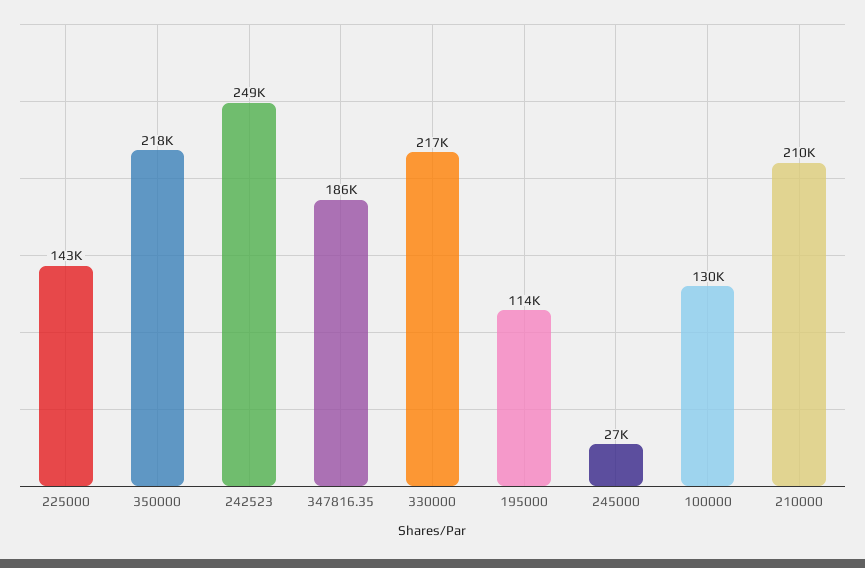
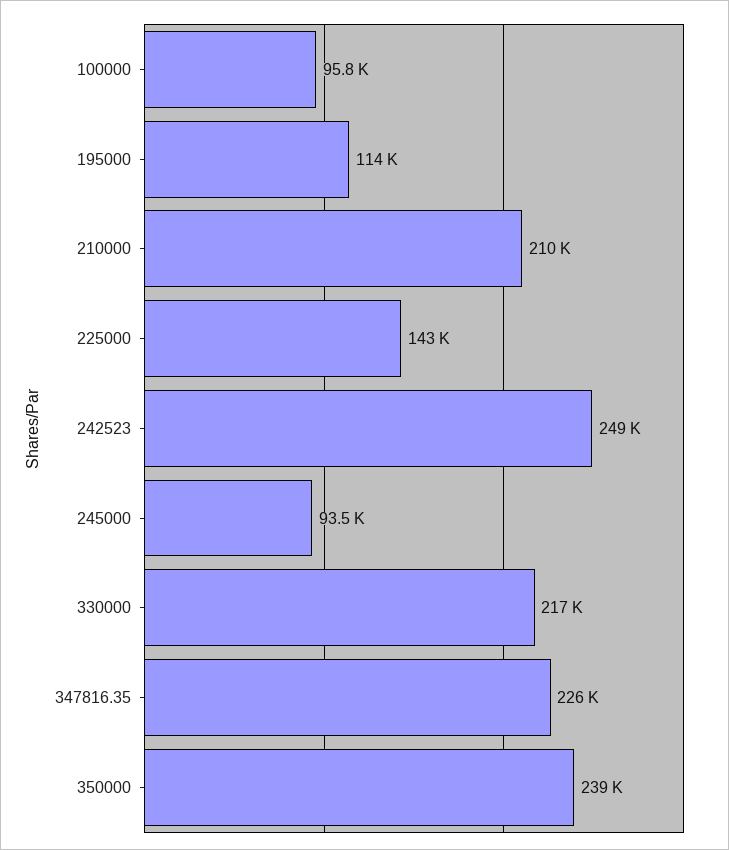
  {
    "225000": 143000,
-   "350000": 218000,
+   "350000": 239000,
    "242523": 249000,
-   "347816.35": 186000,
+   "347816.35": 226000,
    "330000": 217000,
    "195000": 114000,
-   "245000": 27000,
+   "245000": 93500,
-   "100000": 130000,
+   "100000": 95800,
    "210000": 210000
  }

